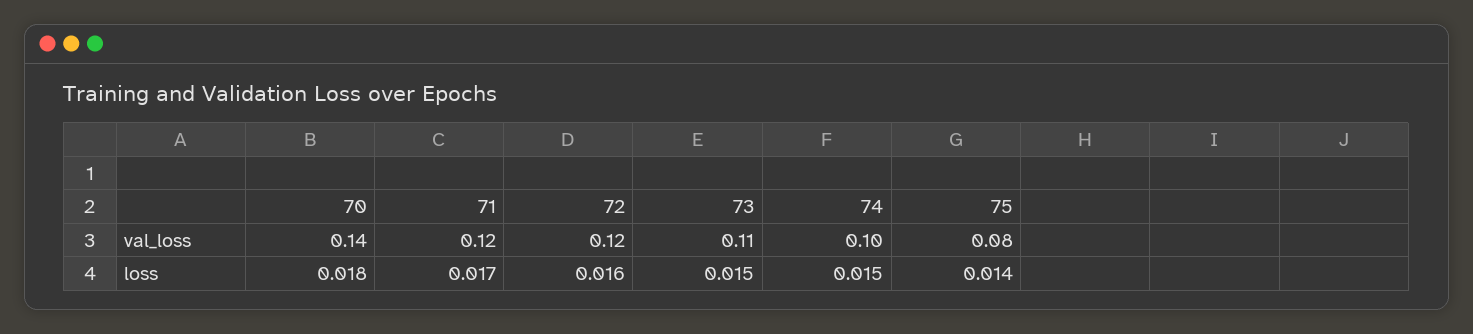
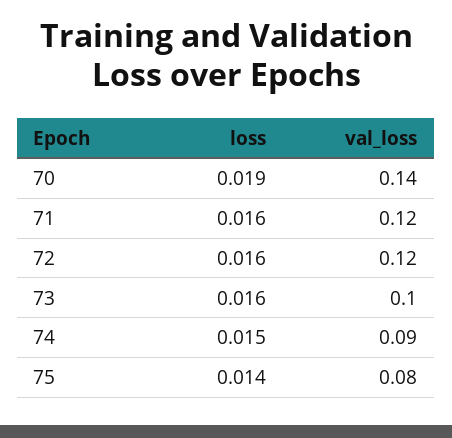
  {
    "70": {
      "val_loss": 0.14,
-     "loss": 0.018
+     "loss": 0.019
    },
    "71": {
      "val_loss": 0.12,
-     "loss": 0.017
+     "loss": 0.016
    },
    "72": {
      "val_loss": 0.12,
      "loss": 0.016
    },
    "73": {
-     "val_loss": 0.11,
+     "val_loss": 0.1,
-     "loss": 0.015
+     "loss": 0.016
    },
    "74": {
-     "val_loss": 0.1,
+     "val_loss": 0.09,
      "loss": 0.015
    },
    "75": {
      "val_loss": 0.08,
      "loss": 0.014
    }
  }

